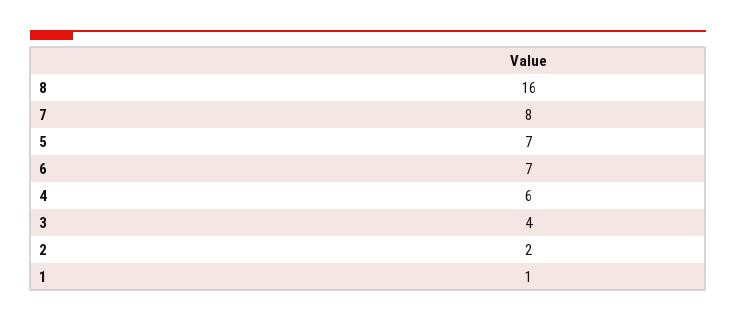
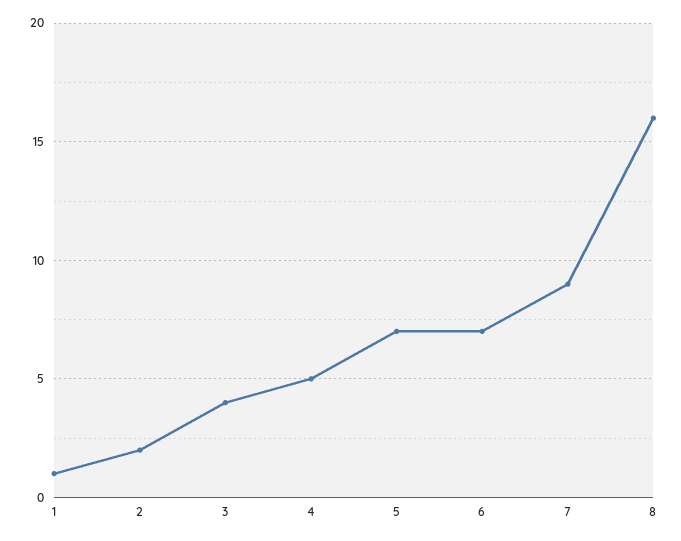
  {
    "8": 16,
-   "7": 8,
+   "7": 9,
    "5": 7,
    "6": 7,
-   "4": 6,
+   "4": 5,
    "3": 4,
    "2": 2,
    "1": 1
  }

